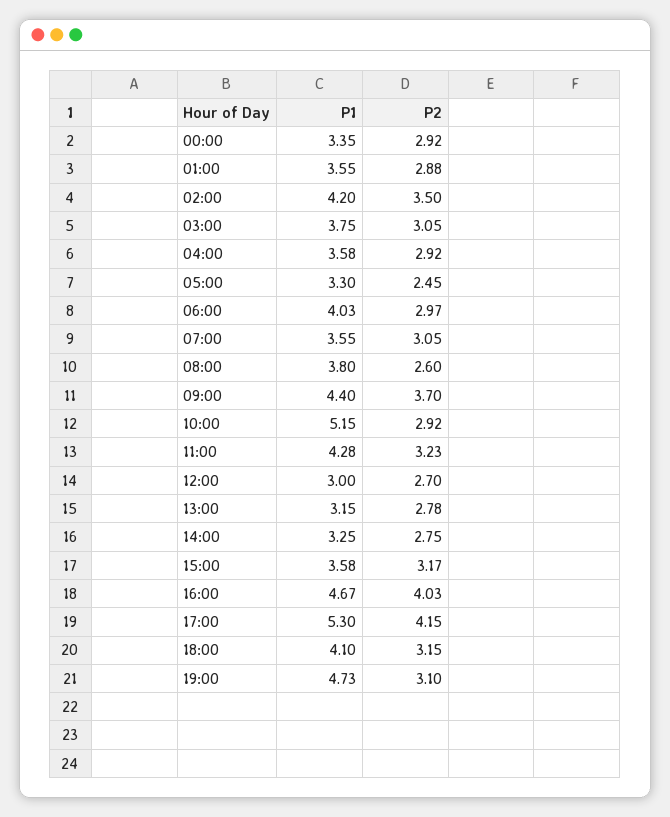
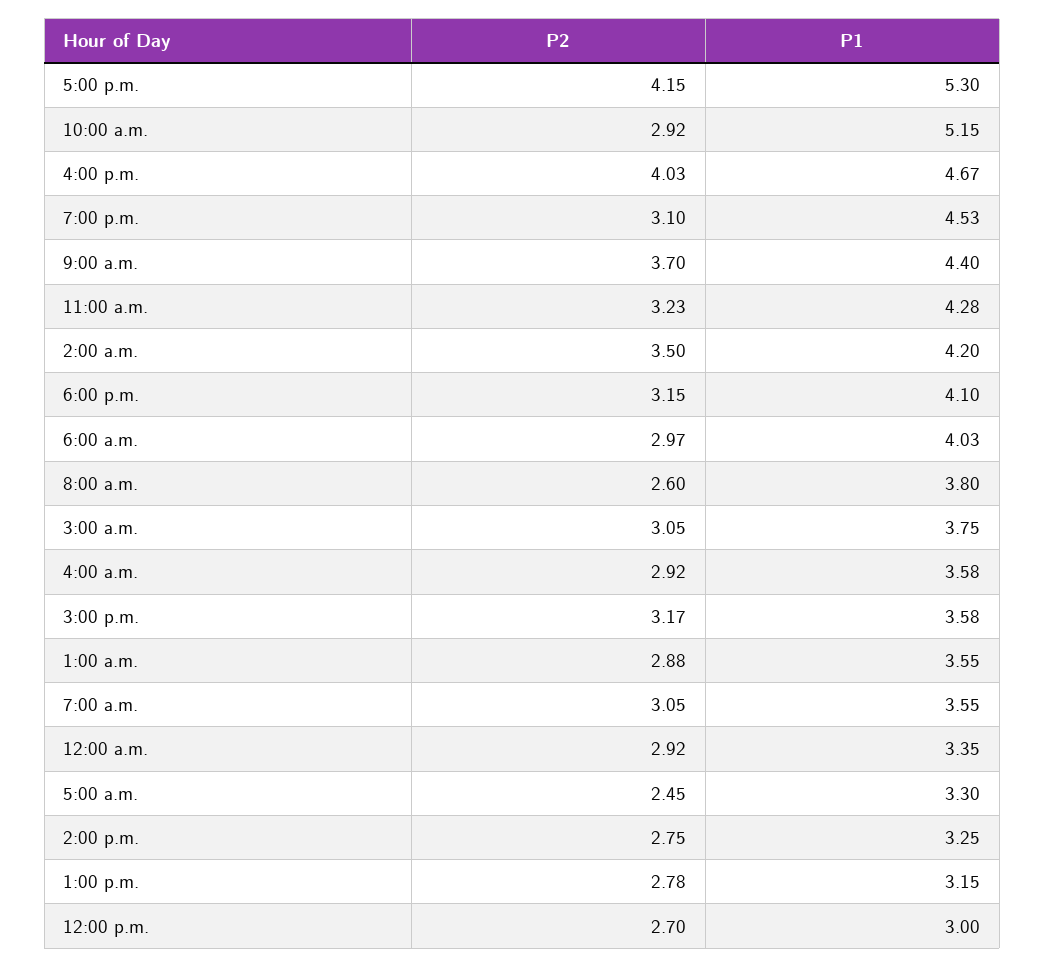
  {
    "P1": {
      "00:00": 3.35,
      "01:00": 3.55,
      "02:00": 4.2,
      "03:00": 3.75,
      "04:00": 3.58,
      "05:00": 3.3,
      "06:00": 4.03,
      "07:00": 3.55,
      "08:00": 3.8,
      "09:00": 4.4,
      "10:00": 5.15,
      "11:00": 4.28,
      "12:00": 3,
      "13:00": 3.15,
      "14:00": 3.25,
      "15:00": 3.58,
      "16:00": 4.67,
      "17:00": 5.3,
      "18:00": 4.1,
-     "19:00": 4.73
+     "19:00": 4.53
    },
    "P2": {
      "00:00": 2.92,
      "01:00": 2.88,
      "02:00": 3.5,
      "03:00": 3.05,
      "04:00": 2.92,
      "05:00": 2.45,
      "06:00": 2.97,
      "07:00": 3.05,
      "08:00": 2.6,
      "09:00": 3.7,
      "10:00": 2.92,
      "11:00": 3.23,
      "12:00": 2.7,
      "13:00": 2.78,
      "14:00": 2.75,
      "15:00": 3.17,
      "16:00": 4.03,
      "17:00": 4.15,
      "18:00": 3.15,
      "19:00": 3.1
    }
  }

